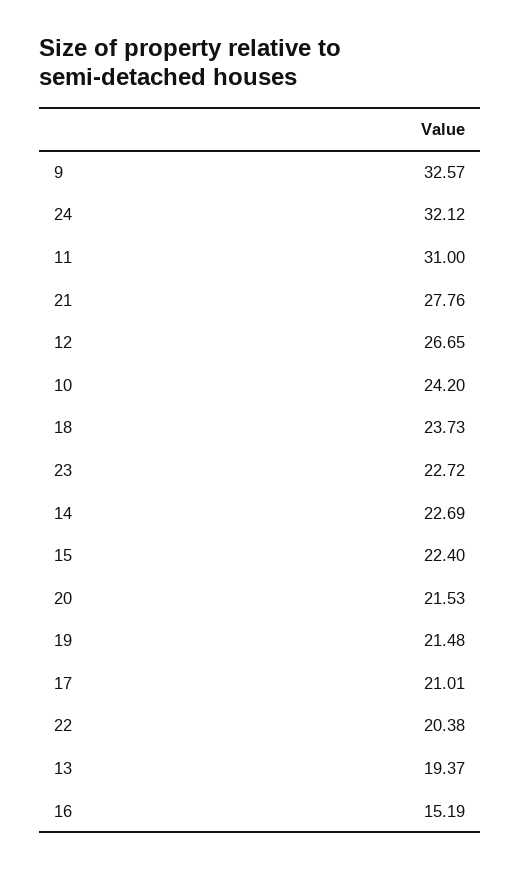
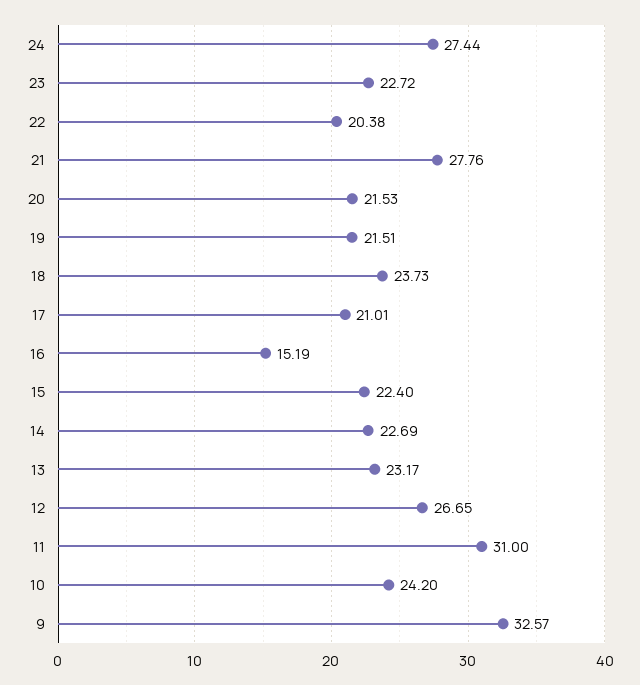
  {
    "9": 32.57,
-   "24": 32.12,
+   "24": 27.44,
    "11": 31,
    "21": 27.76,
    "12": 26.65,
    "10": 24.2,
    "18": 23.73,
    "23": 22.72,
    "14": 22.69,
    "15": 22.4,
    "20": 21.53,
-   "19": 21.48,
+   "19": 21.51,
    "17": 21.01,
    "22": 20.38,
-   "13": 19.37,
+   "13": 23.17,
    "16": 15.19
  }

